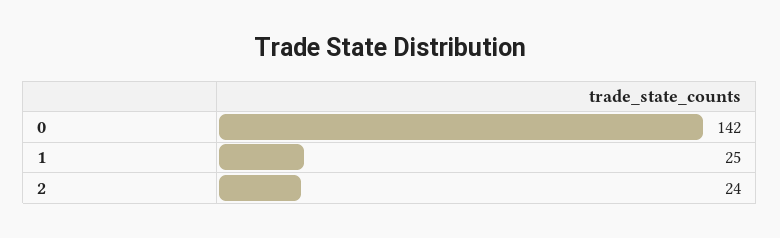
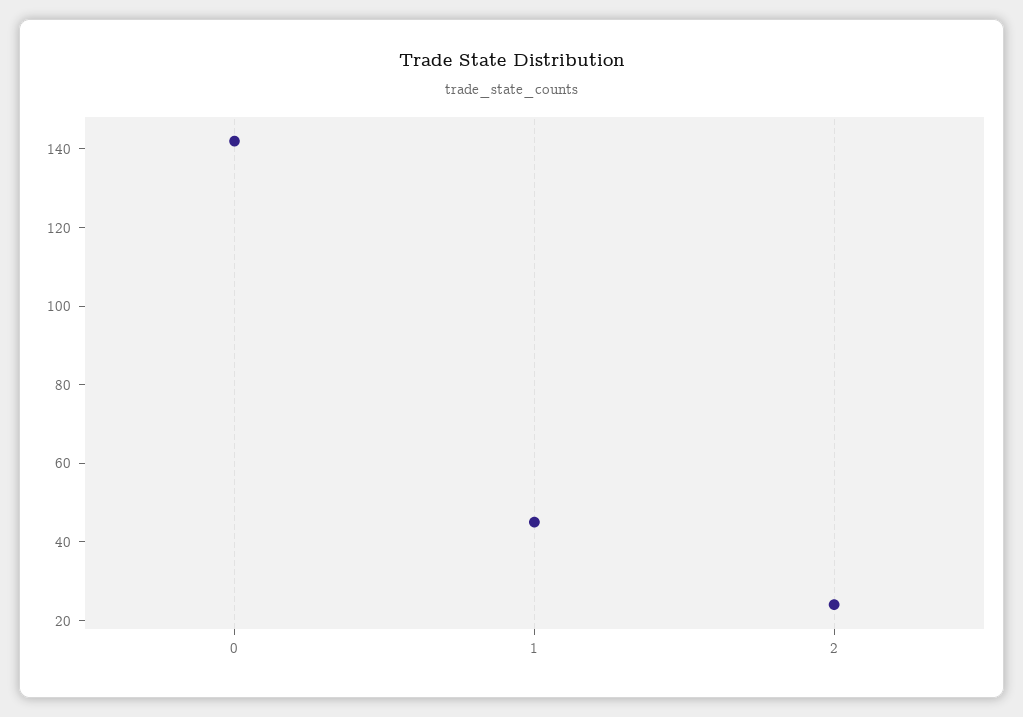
  {
    "0": 142,
-   "1": 25,
+   "1": 45,
    "2": 24
  }

